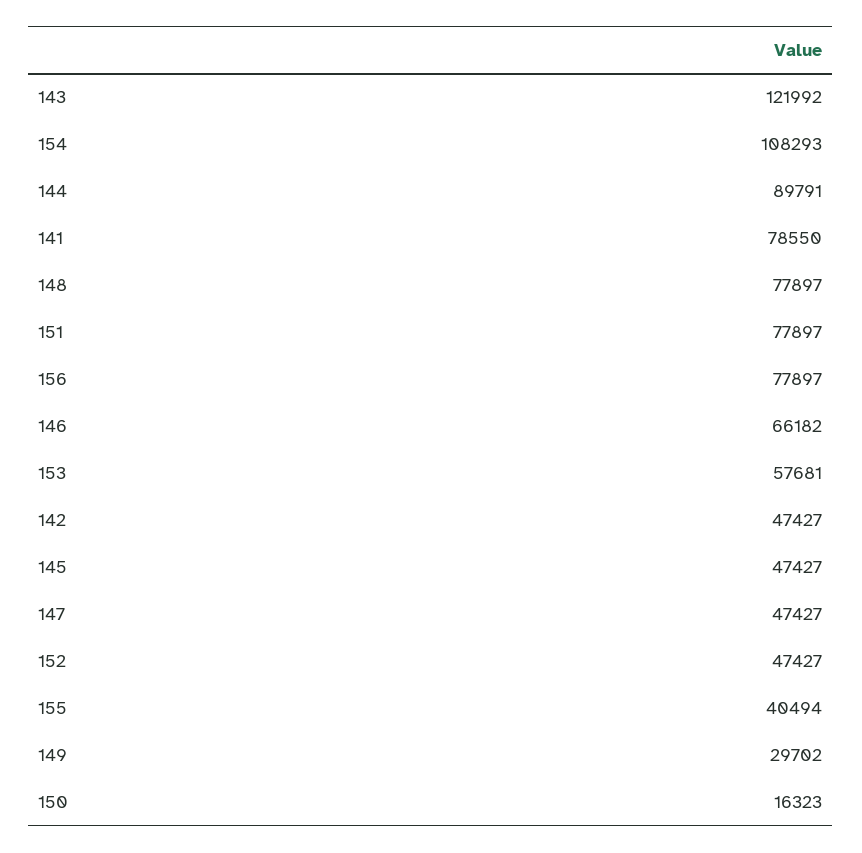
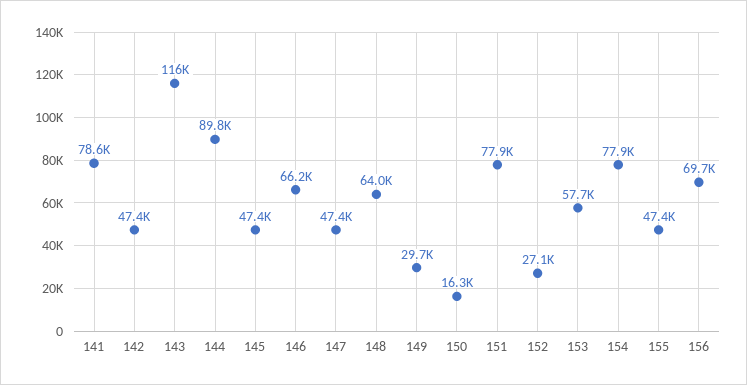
  {
-   "143": 121992,
+   "143": 116000,
-   "154": 108293,
+   "154": 77900,
    "144": 89791,
    "141": 78550,
-   "148": 77897,
+   "148": 64000,
    "151": 77897,
-   "156": 77897,
+   "156": 69700,
    "146": 66182,
    "153": 57681,
    "142": 47427,
    "145": 47427,
    "147": 47427,
-   "152": 47427,
+   "152": 27100,
-   "155": 40494,
+   "155": 47400,
    "149": 29702,
    "150": 16323
  }

